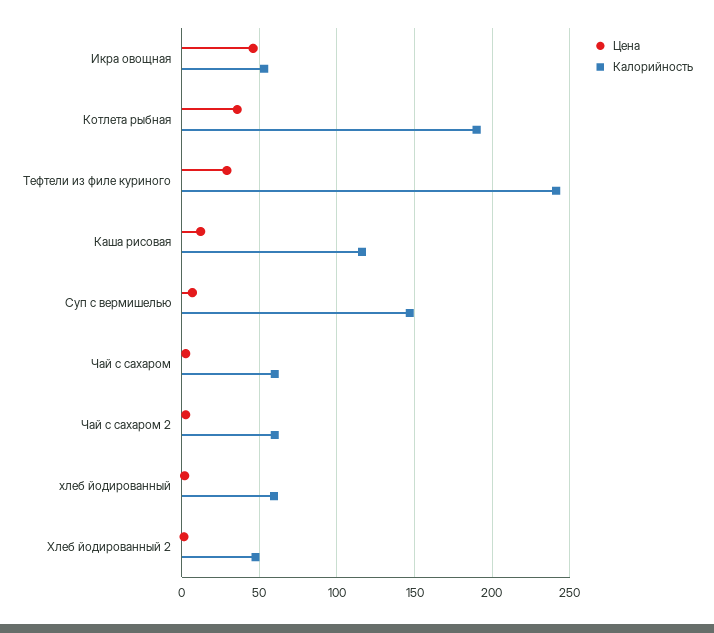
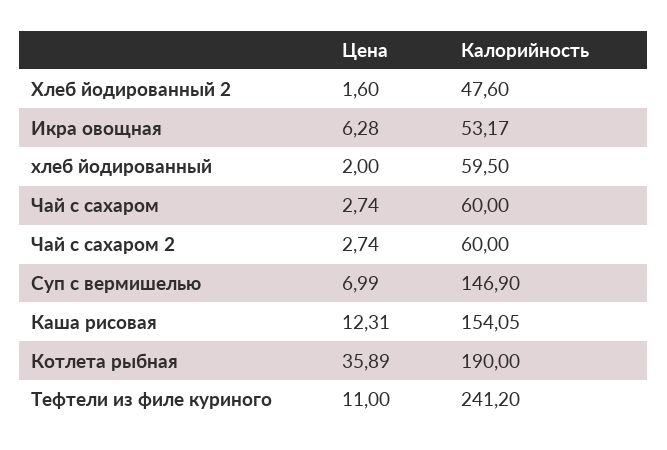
  {
    "Цена": {
-     "Икра овощная": 45,
+     "Икра овощная": 6.28,
      "Котлета рыбная": 35.89,
-     "Тефтели из филе куриного": 30,
+     "Тефтели из филе куриного": 11,
      "Каша рисовая": 12.31,
      "Суп с вермишелью": 6.99,
      "Чай с сахаром": 2.74,
      "Чай с сахаром 2": 2.74,
      "хлеб йодированный": 2,
      "Хлеб йодированный 2": 1.6
    },
    "Калорийность": {
      "Икра овощная": 53.17,
      "Котлета рыбная": 190,
      "Тефтели из филе куриного": 241.2,
-     "Каша рисовая": 115,
+     "Каша рисовая": 154.05,
      "Суп с вермишелью": 146.9,
      "Чай с сахаром": 60,
      "Чай с сахаром 2": 60,
      "хлеб йодированный": 59.5,
      "Хлеб йодированный 2": 47.6
    }
  }

